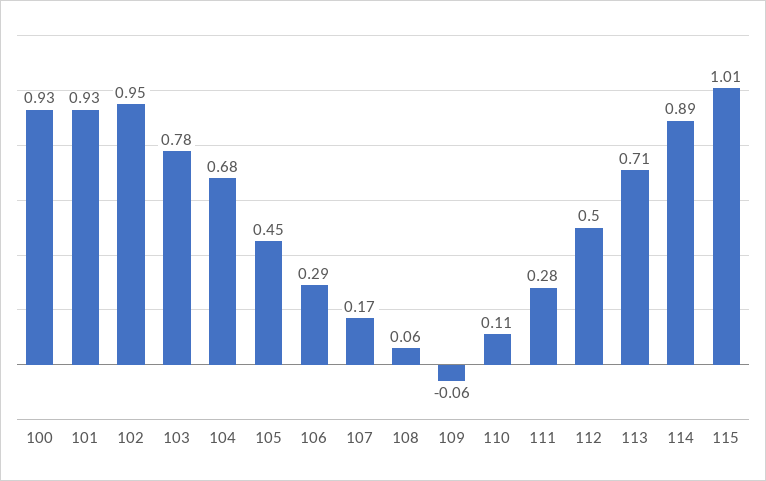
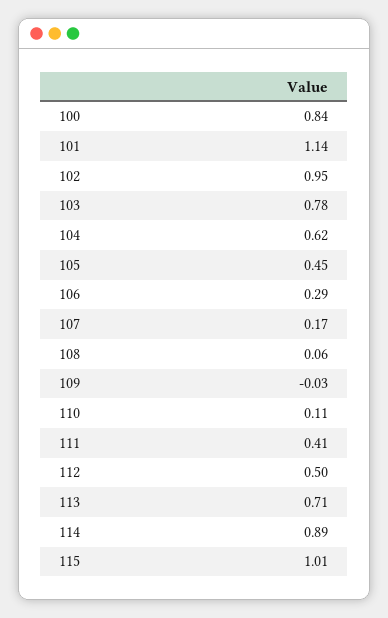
  {
-   "100": 0.93,
+   "100": 0.84,
-   "101": 0.93,
+   "101": 1.14,
    "102": 0.95,
    "103": 0.78,
-   "104": 0.68,
+   "104": 0.62,
    "105": 0.45,
    "106": 0.29,
    "107": 0.17,
    "108": 0.06,
-   "109": -0.06,
+   "109": -0.03,
    "110": 0.11,
-   "111": 0.28,
+   "111": 0.41,
    "112": 0.5,
    "113": 0.71,
    "114": 0.89,
    "115": 1.01
  }

